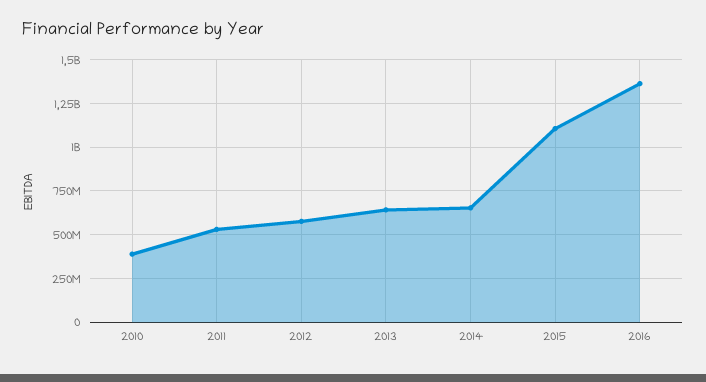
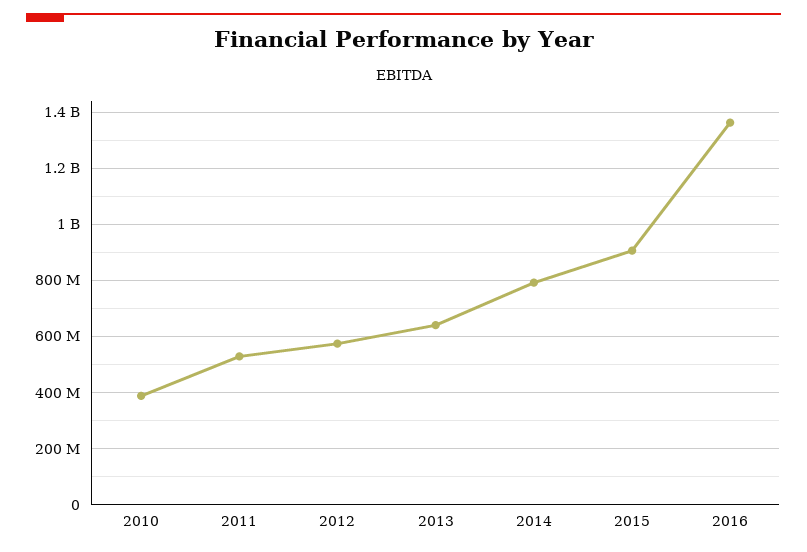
  {
    "2010": 400000000,
    "2011": 525000000,
    "2012": 575000000,
    "2013": 650000000,
-   "2014": 650000000,
+   "2014": 800000000,
-   "2015": 1100000000,
+   "2015": 900000000,
    "2016": 1375000000
  }

